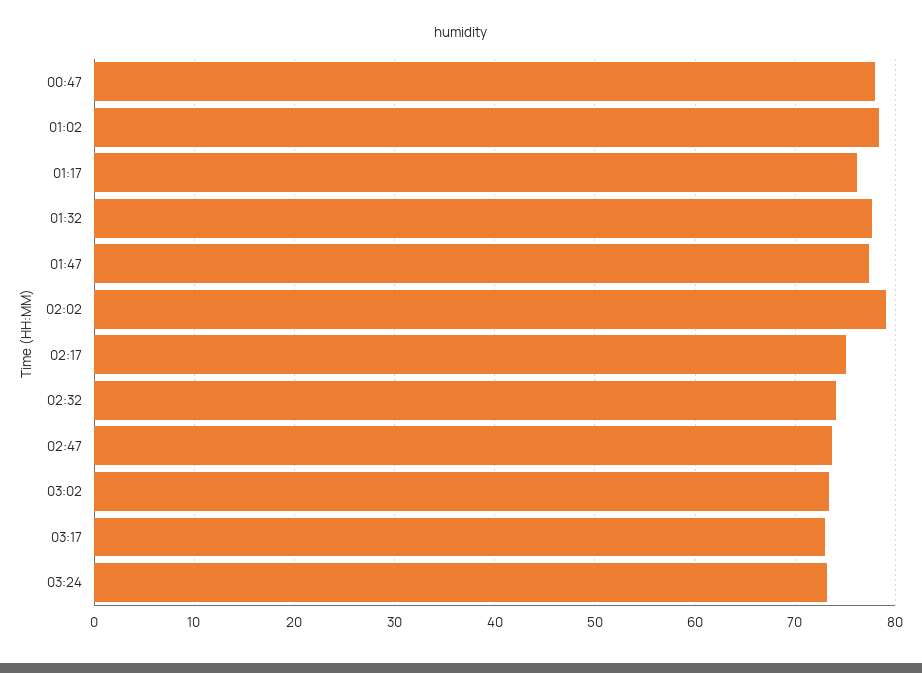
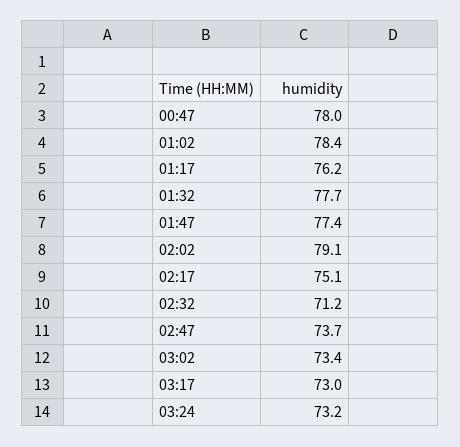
  {
    "00:47": 78,
    "01:02": 78.4,
    "01:17": 76.2,
    "01:32": 77.7,
    "01:47": 77.4,
    "02:02": 79.1,
    "02:17": 75.1,
-   "02:32": 74,
+   "02:32": 71.2,
    "02:47": 73.7,
    "03:02": 73.4,
    "03:17": 73,
    "03:24": 73.2
  }

